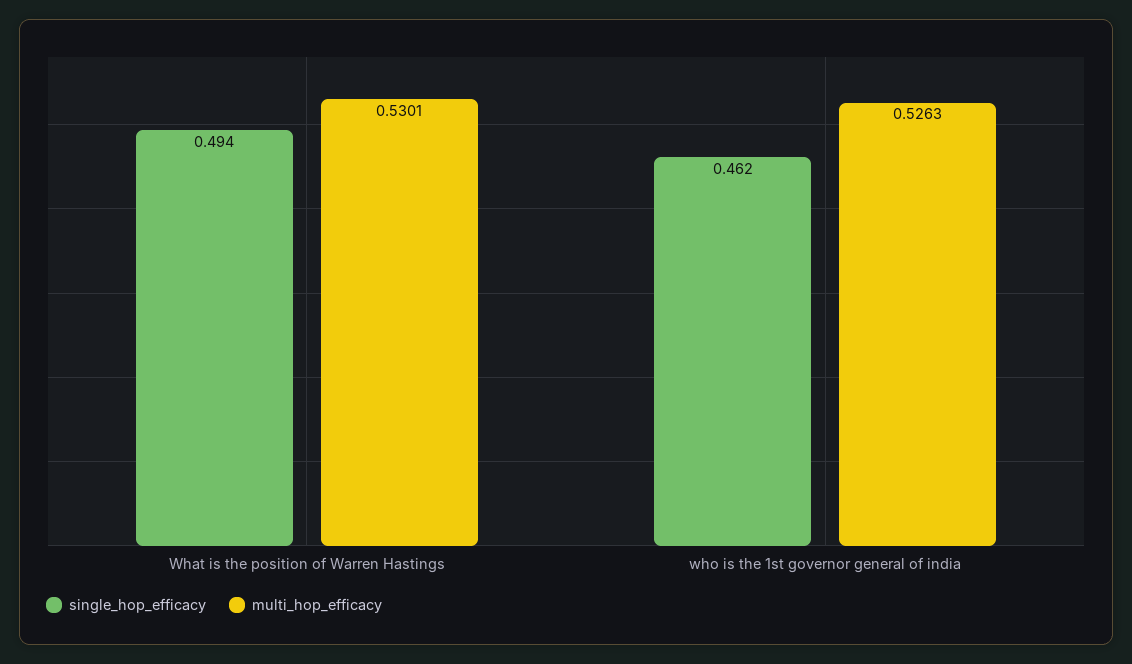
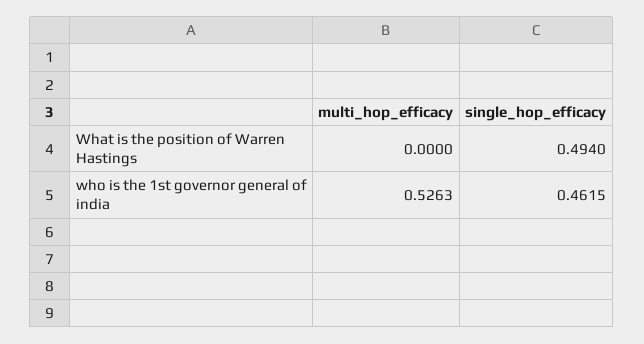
  {
    "single_hop_efficacy": {
      "What is the position of Warren Hastings": 0.494,
      "who is the 1st governor general of india": 0.4615
    },
    "multi_hop_efficacy": {
-     "What is the position of Warren Hastings": 0.5301,
+     "What is the position of Warren Hastings": 0,
      "who is the 1st governor general of india": 0.5263
    }
  }

